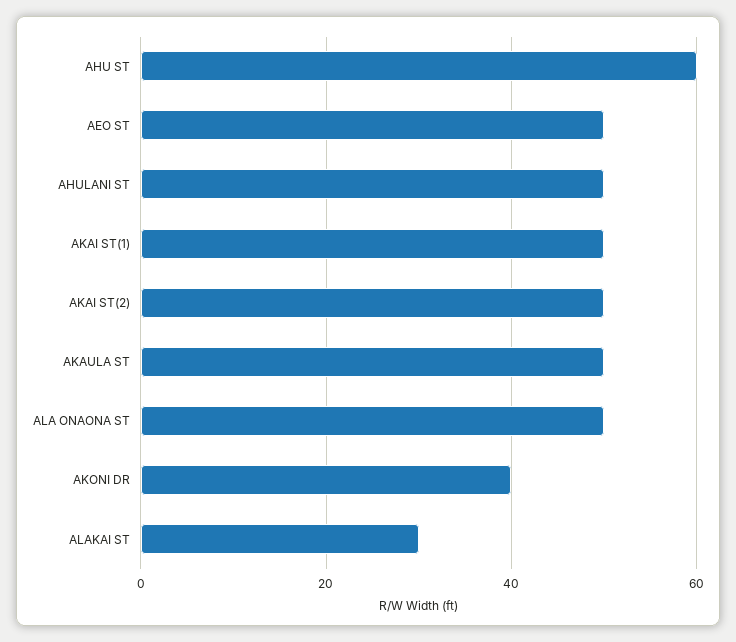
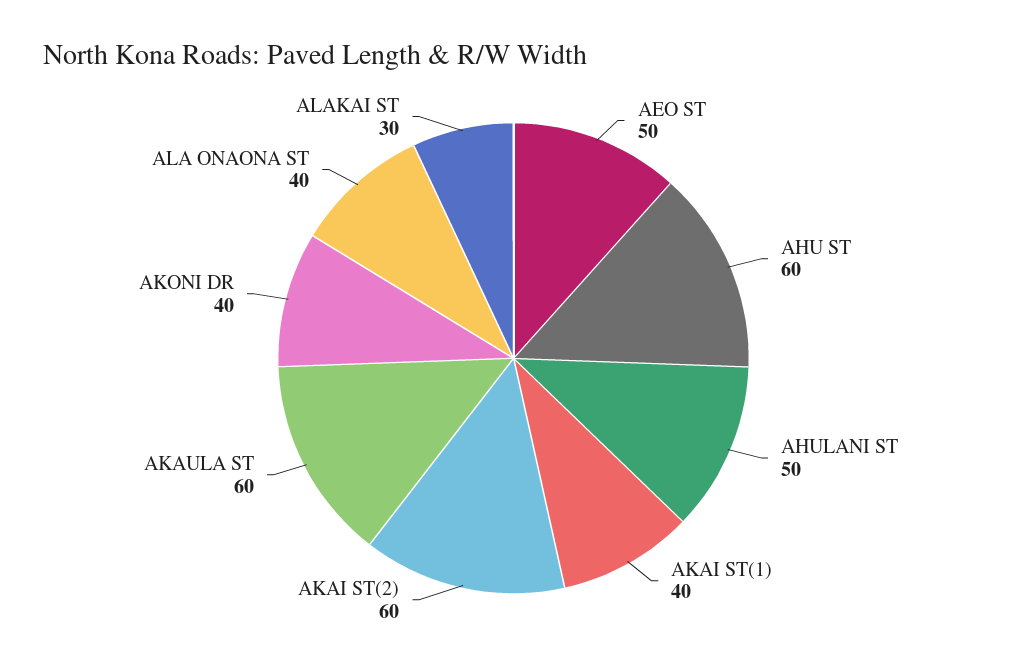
  {
    "AHU ST": 60,
    "AEO ST": 50,
    "AHULANI ST": 50,
-   "AKAI ST(1)": 50,
+   "AKAI ST(1)": 40,
-   "AKAI ST(2)": 50,
+   "AKAI ST(2)": 60,
-   "AKAULA ST": 50,
+   "AKAULA ST": 60,
-   "ALA ONAONA ST": 50,
+   "ALA ONAONA ST": 40,
    "AKONI DR": 40,
    "ALAKAI ST": 30
  }

